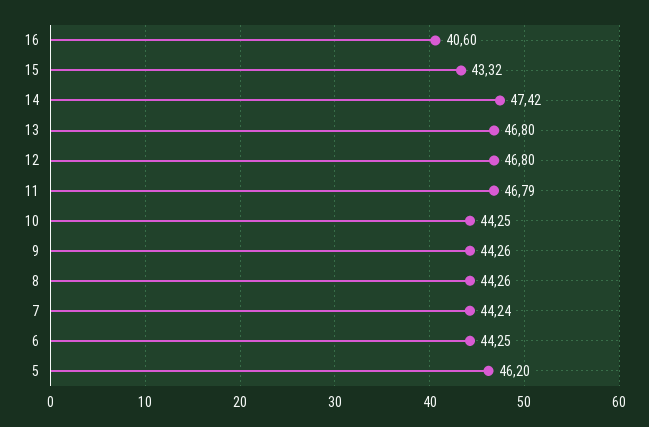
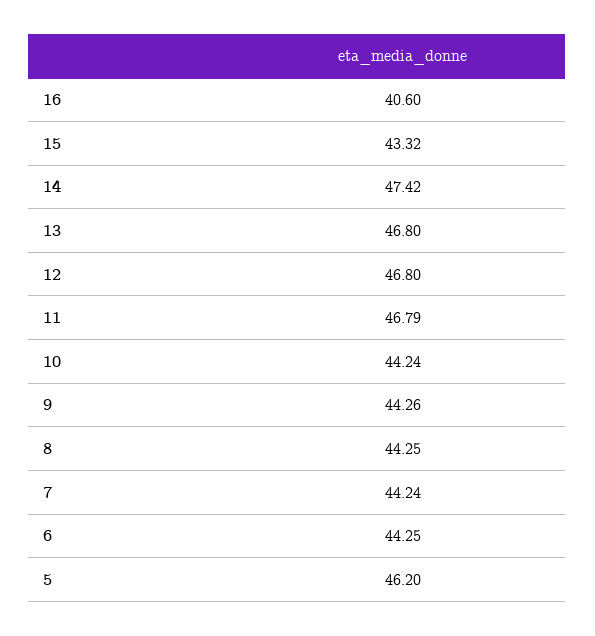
  {
    "16": 40.6,
    "15": 43.32,
    "14": 47.42,
    "13": 46.8,
    "12": 46.8,
    "11": 46.79,
-   "10": 44.25,
+   "10": 44.24,
    "9": 44.26,
-   "8": 44.26,
+   "8": 44.25,
    "7": 44.24,
    "6": 44.25,
    "5": 46.2
  }

